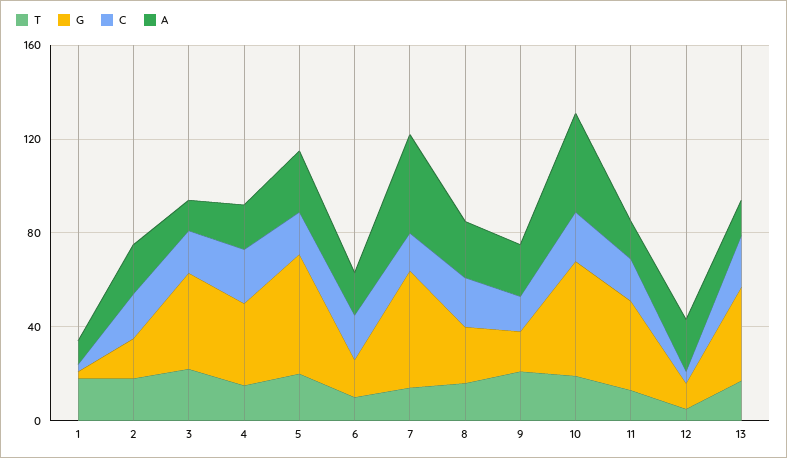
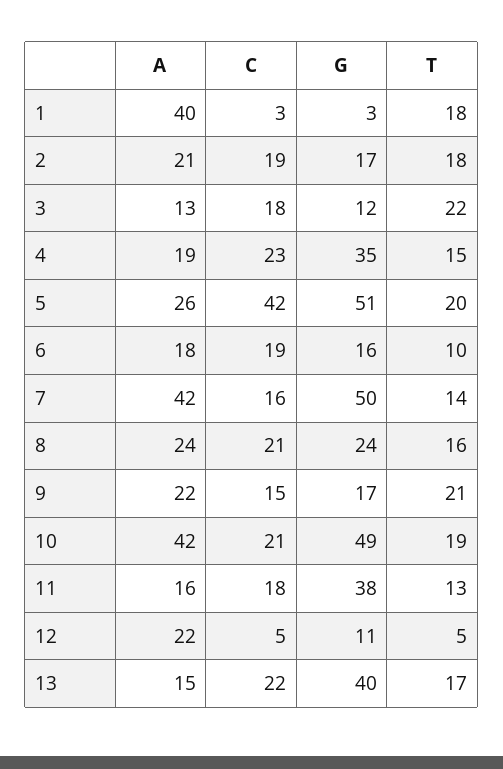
  {
    "T": {
      "1": 18,
      "2": 18,
      "3": 22,
      "4": 15,
      "5": 20,
      "6": 10,
      "7": 14,
      "8": 16,
      "9": 21,
      "10": 19,
      "11": 13,
      "12": 5,
      "13": 17
    },
    "G": {
      "1": 3,
      "2": 17,
-     "3": 40,
+     "3": 12,
      "4": 35,
      "5": 51,
      "6": 16,
      "7": 50,
      "8": 24,
      "9": 17,
      "10": 49,
      "11": 38,
      "12": 11,
      "13": 40
    },
    "C": {
      "1": 3,
      "2": 19,
      "3": 18,
      "4": 23,
-     "5": 20,
+     "5": 42,
      "6": 19,
      "7": 16,
      "8": 21,
      "9": 15,
      "10": 21,
      "11": 18,
      "12": 5,
      "13": 22
    },
    "A": {
-     "1": 10,
+     "1": 40,
      "2": 21,
      "3": 13,
      "4": 19,
      "5": 26,
      "6": 18,
      "7": 42,
      "8": 24,
      "9": 22,
      "10": 42,
      "11": 16,
      "12": 22,
      "13": 15
    }
  }

